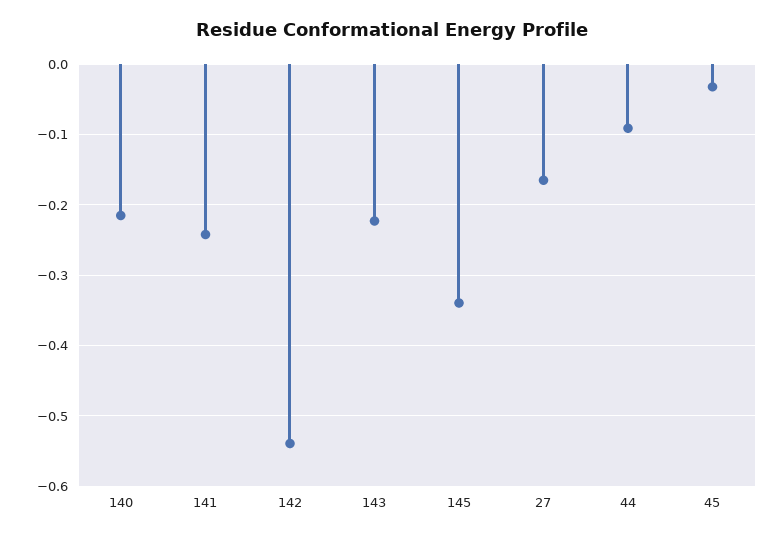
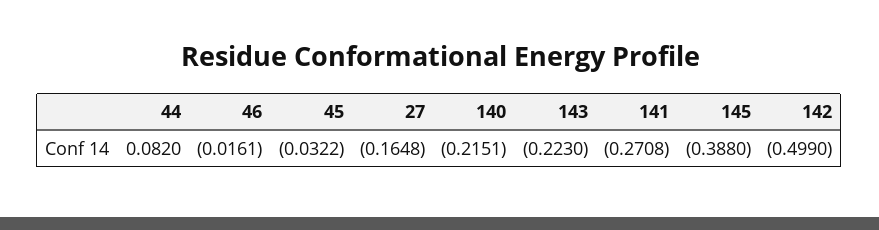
  {
    "140": -0.2151,
-   "141": -0.24,
+   "141": -0.2708,
-   "142": -0.54,
+   "142": -0.499,
    "143": -0.223,
-   "145": -0.34,
+   "145": -0.388,
    "27": -0.1648,
-   "44": -0.09,
+   "44": 0.082,
-   "45": -0.0322
+   "45": -0.0322,
+   "46": -0.0161
  }

